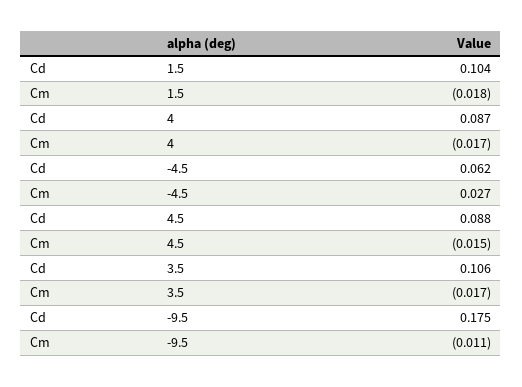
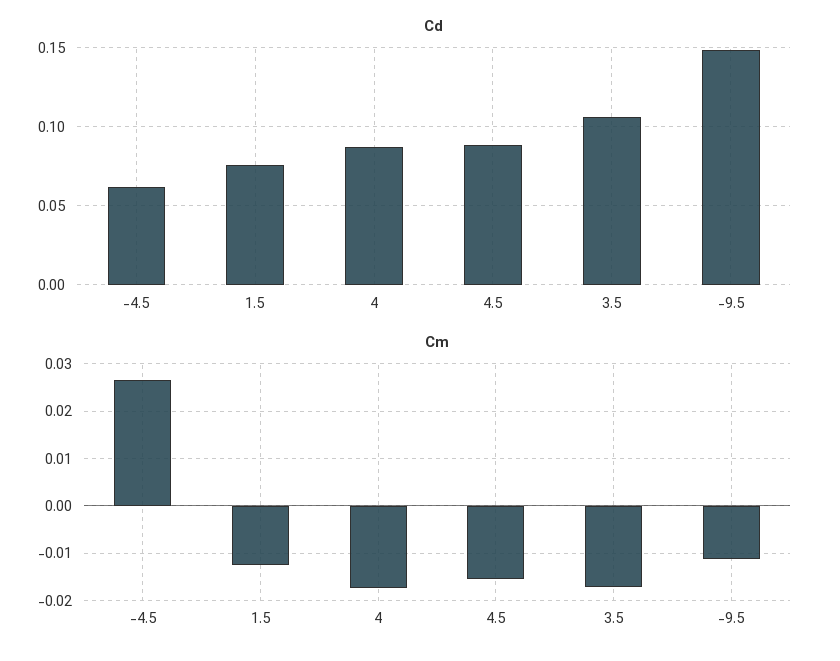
  {
    "Cd": {
-     "1.5": 0.104,
+     "1.5": 0.075,
      "4": 0.087,
      "-4.5": 0.062,
      "4.5": 0.088,
      "3.5": 0.106,
-     "-9.5": 0.175
+     "-9.5": 0.15
    },
    "Cm": {
-     "1.5": -0.018,
+     "1.5": -0.012,
      "4": -0.017,
      "-4.5": 0.027,
      "4.5": -0.015,
      "3.5": -0.017,
      "-9.5": -0.011
    }
  }

